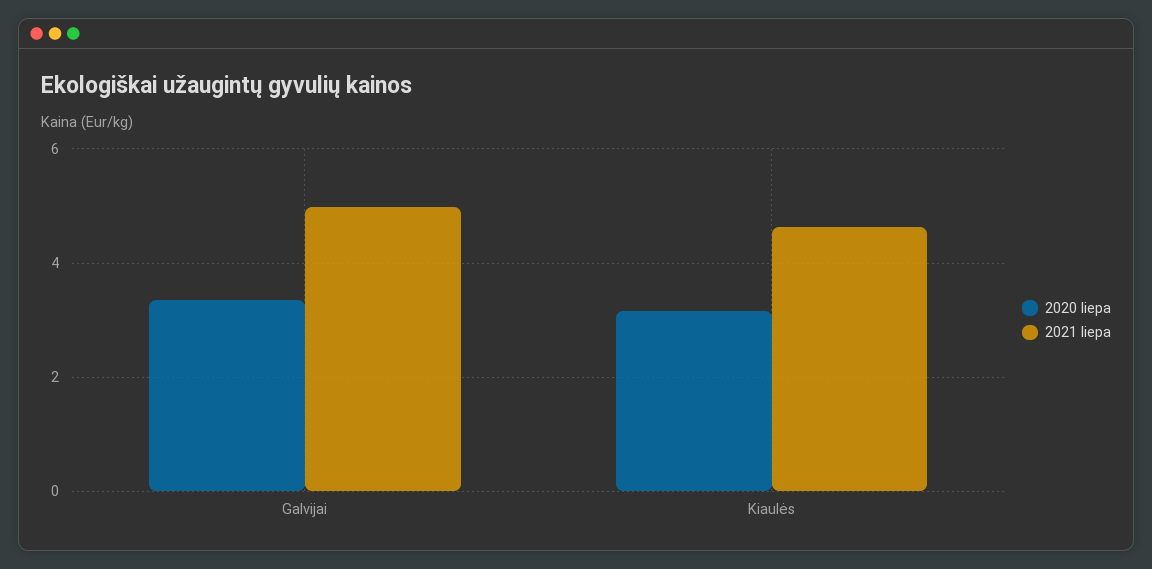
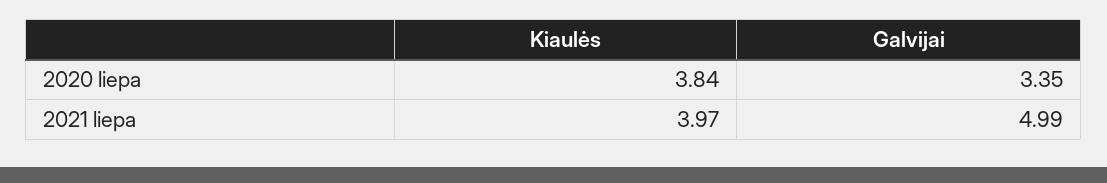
  {
    "2020 liepa": {
      "Galvijai": 3.35,
-     "Kiaulės": 3.2
+     "Kiaulės": 3.84
    },
    "2021 liepa": {
      "Galvijai": 4.99,
-     "Kiaulės": 4.6
+     "Kiaulės": 3.97
    }
  }

